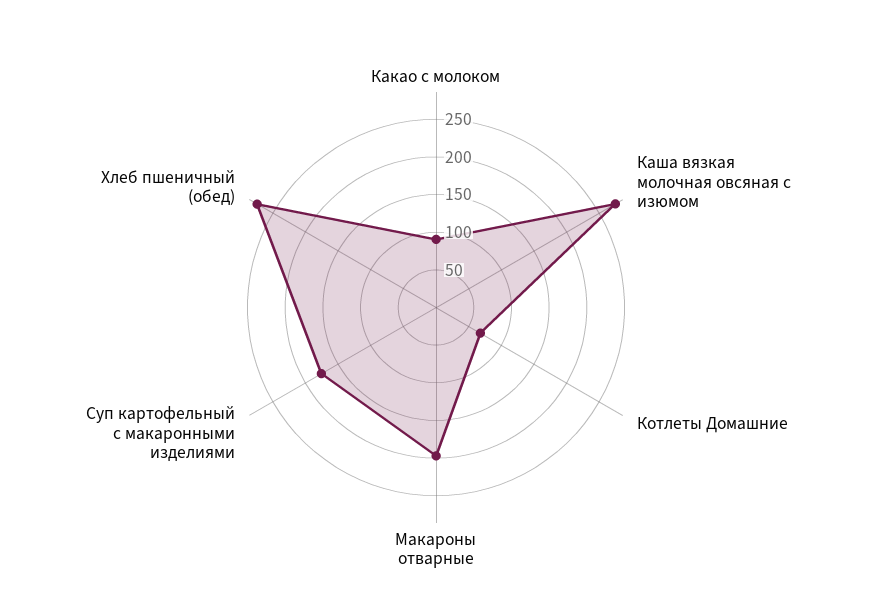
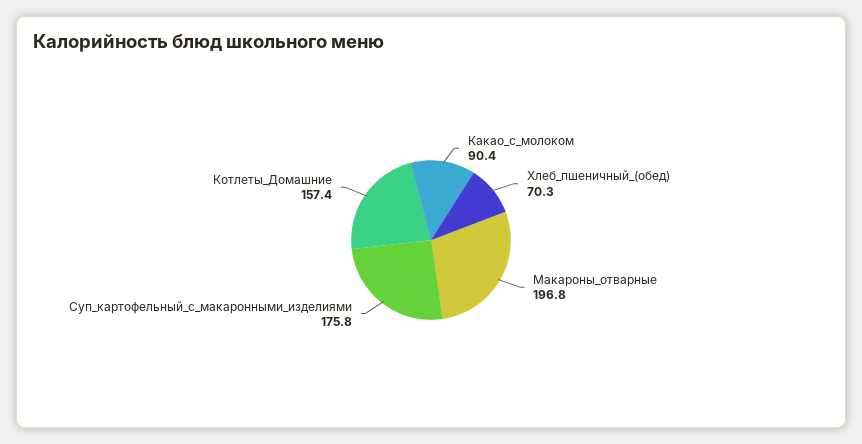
  {
    "Какао с молоком": 90.4,
-   "Каша вязкая молочная овсяная с изюмом": 275,
-   "Котлеты Домашние": 75,
+   "Котлеты Домашние": 157.4,
    "Макароны отварные": 196.8,
    "Суп картофельный с макаронными изделиями": 175.8,
-   "Хлеб пшеничный (обед)": 275
+   "Хлеб пшеничный (обед)": 70.3
  }

